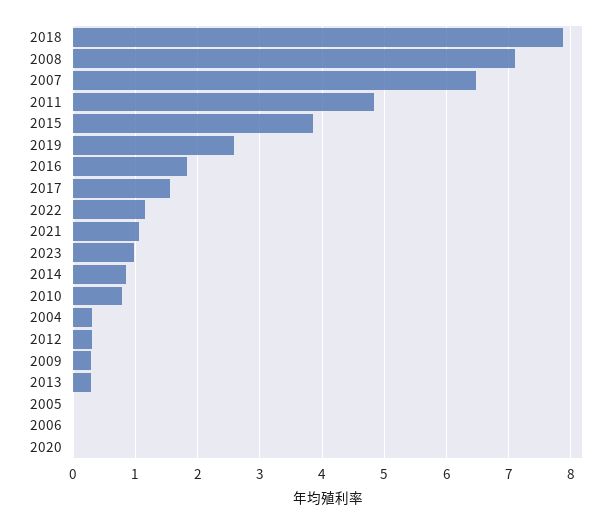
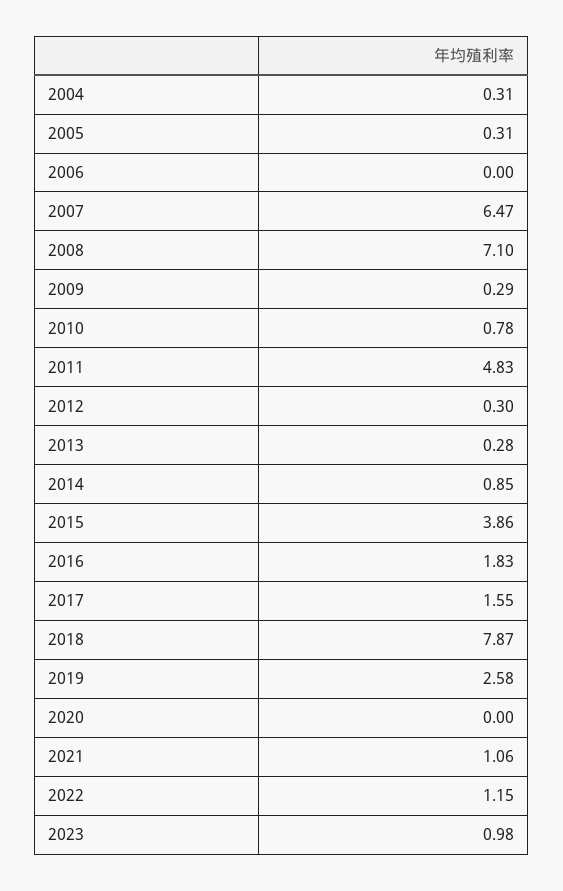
  {
    "2018": 7.87,
    "2008": 7.1,
    "2007": 6.47,
    "2011": 4.83,
    "2015": 3.86,
    "2019": 2.58,
    "2016": 1.83,
    "2017": 1.55,
    "2022": 1.15,
    "2021": 1.06,
    "2023": 0.98,
    "2014": 0.85,
    "2010": 0.78,
    "2004": 0.31,
    "2012": 0.3,
    "2009": 0.29,
    "2013": 0.28,
-   "2005": 0,
+   "2005": 0.31,
    "2006": 0,
    "2020": 0
  }

